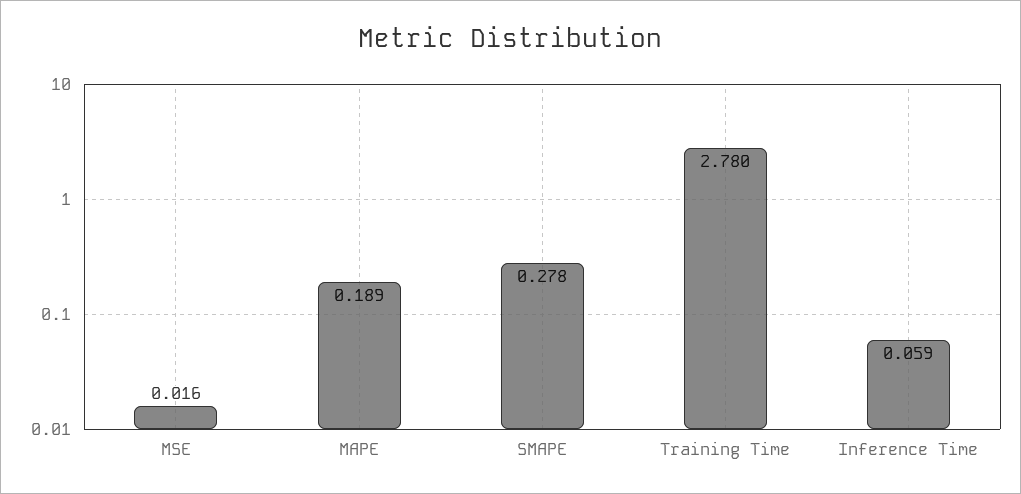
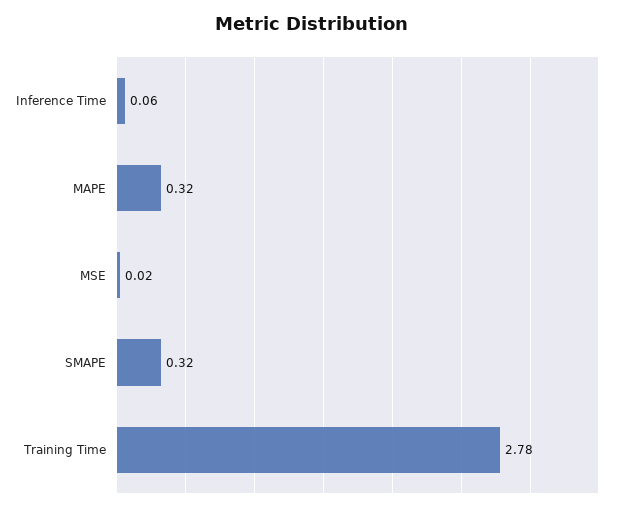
  {
    "MSE": 0.016,
-   "MAPE": 0.189,
+   "MAPE": 0.32,
-   "SMAPE": 0.278,
+   "SMAPE": 0.32,
    "Training Time": 2.78,
    "Inference Time": 0.059
  }

